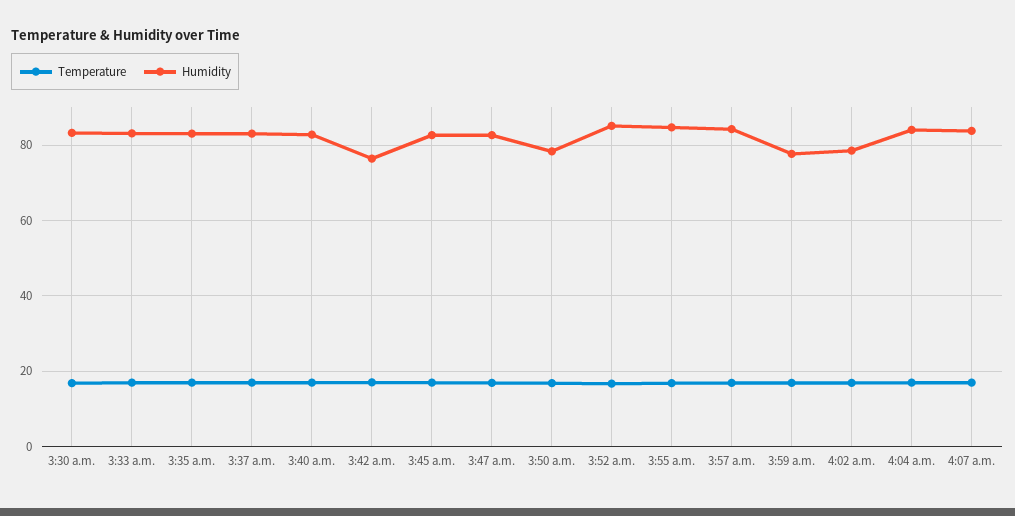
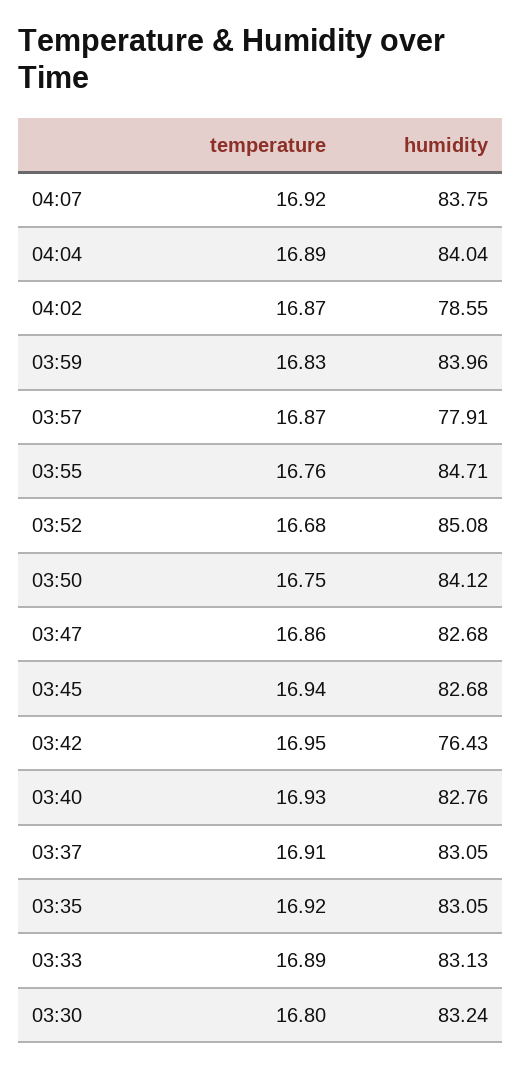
  {
    "Temperature": {
      "3:30 a.m.": 16.8,
      "3:33 a.m.": 16.89,
      "3:35 a.m.": 16.92,
      "3:37 a.m.": 16.91,
      "3:40 a.m.": 16.93,
      "3:42 a.m.": 16.95,
      "3:45 a.m.": 16.94,
      "3:47 a.m.": 16.86,
      "3:50 a.m.": 16.75,
      "3:52 a.m.": 16.68,
      "3:55 a.m.": 16.76,
      "3:57 a.m.": 16.87,
      "3:59 a.m.": 16.83,
      "4:02 a.m.": 16.87,
      "4:04 a.m.": 16.89,
      "4:07 a.m.": 16.92
    },
    "Humidity": {
      "3:30 a.m.": 83.24,
      "3:33 a.m.": 83.13,
      "3:35 a.m.": 83.05,
      "3:37 a.m.": 83.05,
      "3:40 a.m.": 82.76,
      "3:42 a.m.": 76.43,
      "3:45 a.m.": 82.68,
      "3:47 a.m.": 82.68,
-     "3:50 a.m.": 78,
+     "3:50 a.m.": 84.12,
      "3:52 a.m.": 85.08,
      "3:55 a.m.": 84.71,
-     "3:57 a.m.": 84,
+     "3:57 a.m.": 77.91,
-     "3:59 a.m.": 78,
+     "3:59 a.m.": 83.96,
      "4:02 a.m.": 78.55,
      "4:04 a.m.": 84.04,
      "4:07 a.m.": 83.75
    }
  }

